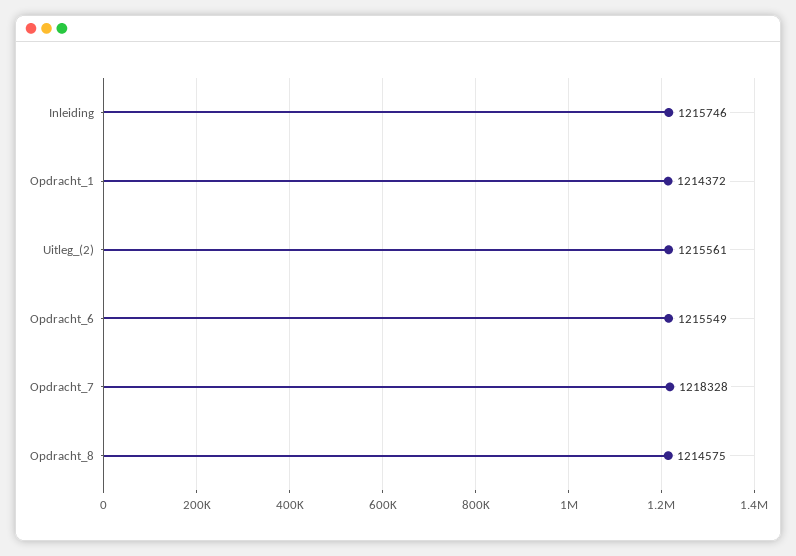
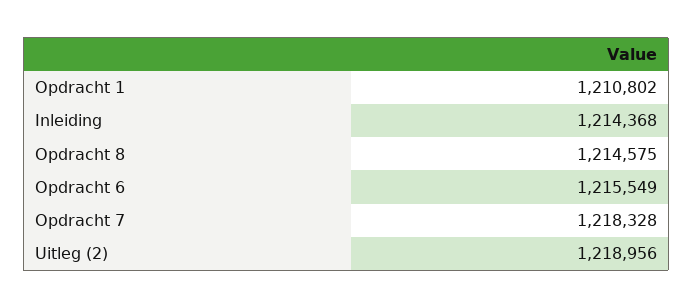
  {
-   "Inleiding": 1215746,
+   "Inleiding": 1214368,
-   "Opdracht_1": 1214372,
+   "Opdracht_1": 1210802,
-   "Uitleg_(2)": 1215561,
+   "Uitleg_(2)": 1218956,
    "Opdracht_6": 1215549,
    "Opdracht_7": 1218328,
    "Opdracht_8": 1214575
  }

